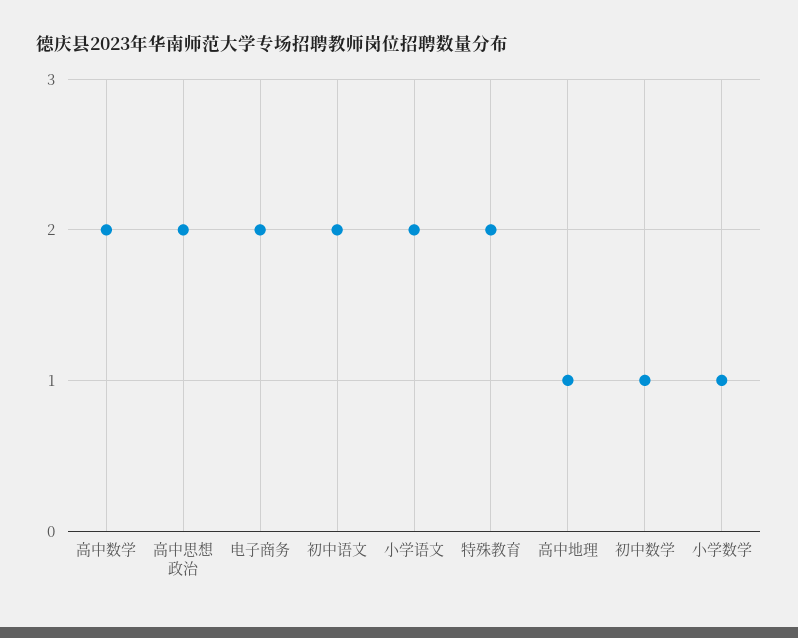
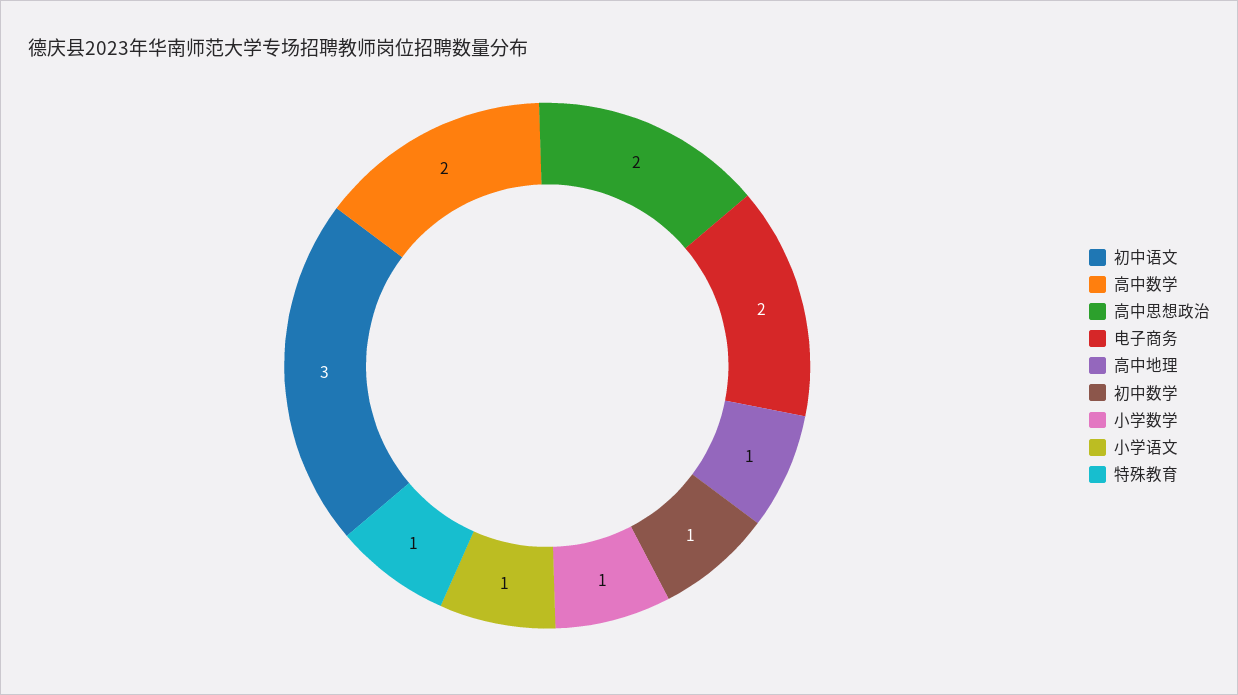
  {
    "高中数学": 2,
    "高中思想政治": 2,
    "电子商务": 2,
-   "初中语文": 2,
+   "初中语文": 3,
-   "小学语文": 2,
+   "小学语文": 1,
-   "特殊教育": 2,
+   "特殊教育": 1,
    "高中地理": 1,
    "初中数学": 1,
    "小学数学": 1
  }

